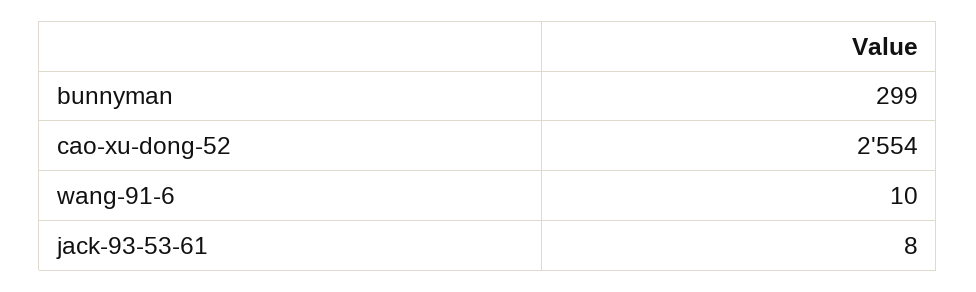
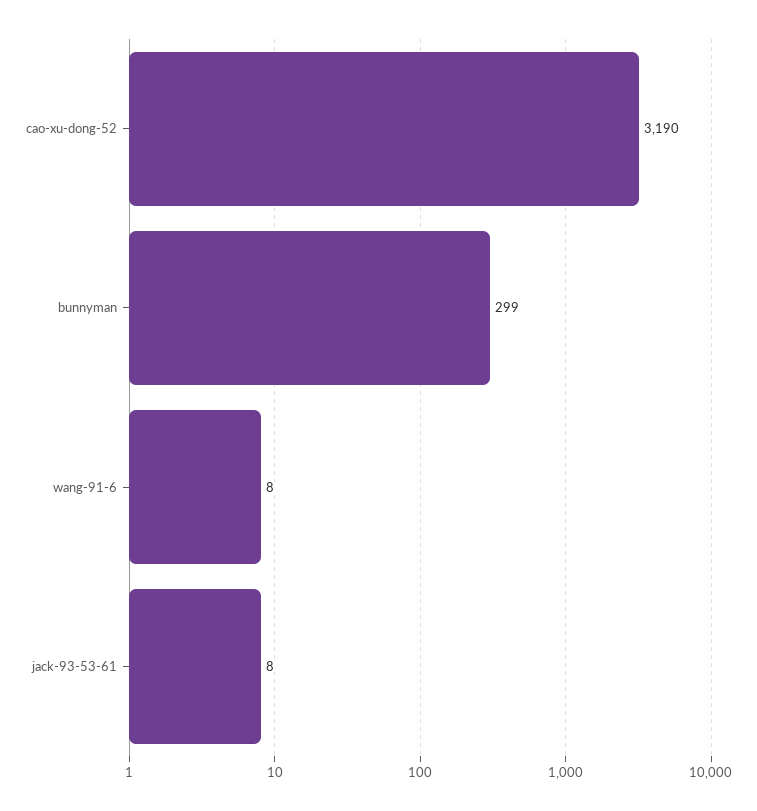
  {
    "bunnyman": 299,
-   "cao-xu-dong-52": 2554,
+   "cao-xu-dong-52": 3190,
-   "wang-91-6": 10,
+   "wang-91-6": 8,
    "jack-93-53-61": 8
  }

